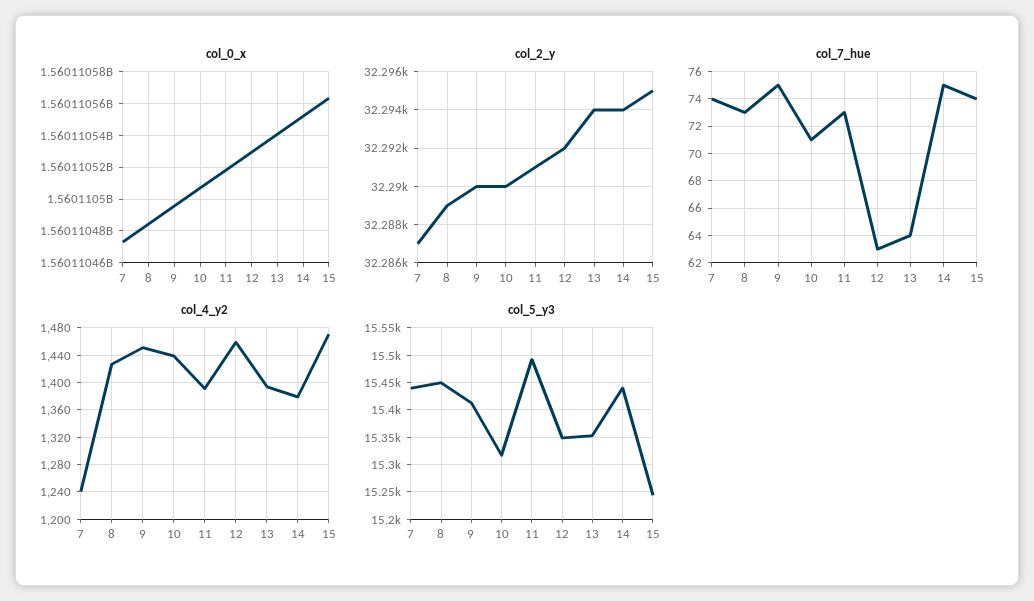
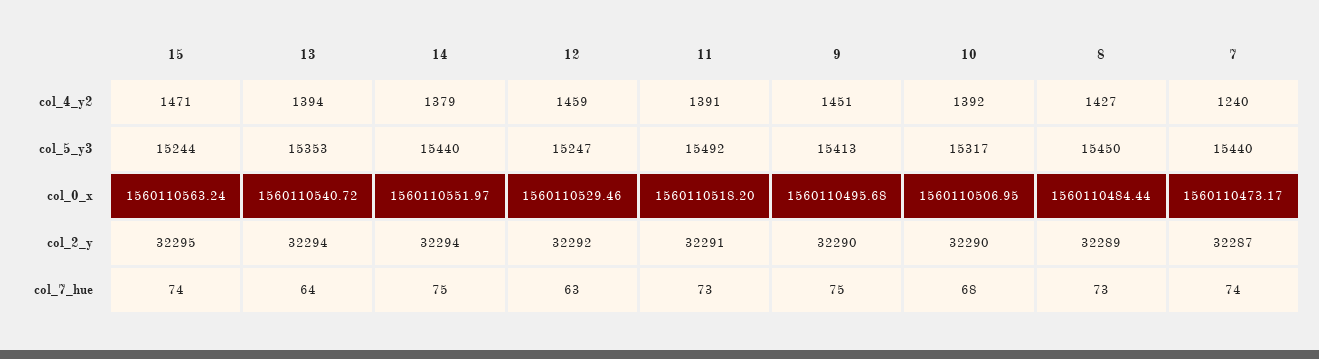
  {
    "col_0_x": {
      "7": 1560110473.17,
      "8": 1560110484.44,
      "9": 1560110495.68,
      "10": 1560110506.95,
      "11": 1560110518.2,
      "12": 1560110529.46,
      "13": 1560110540.72,
      "14": 1560110551.97,
      "15": 1560110563.24
    },
    "col_2_y": {
      "7": 32287,
      "8": 32289,
      "9": 32290,
      "10": 32290,
      "11": 32291,
      "12": 32292,
      "13": 32294,
      "14": 32294,
      "15": 32295
    },
    "col_7_hue": {
      "7": 74,
      "8": 73,
      "9": 75,
-     "10": 71,
+     "10": 68,
      "11": 73,
      "12": 63,
      "13": 64,
      "14": 75,
      "15": 74
    },
    "col_4_y2": {
      "7": 1240,
      "8": 1427,
      "9": 1451,
-     "10": 1440,
+     "10": 1392,
      "11": 1391,
      "12": 1459,
      "13": 1394,
      "14": 1379,
      "15": 1471
    },
    "col_5_y3": {
      "7": 15440,
      "8": 15450,
      "9": 15413,
      "10": 15317,
      "11": 15492,
-     "12": 15350,
+     "12": 15247,
      "13": 15353,
      "14": 15440,
      "15": 15244
    }
  }

